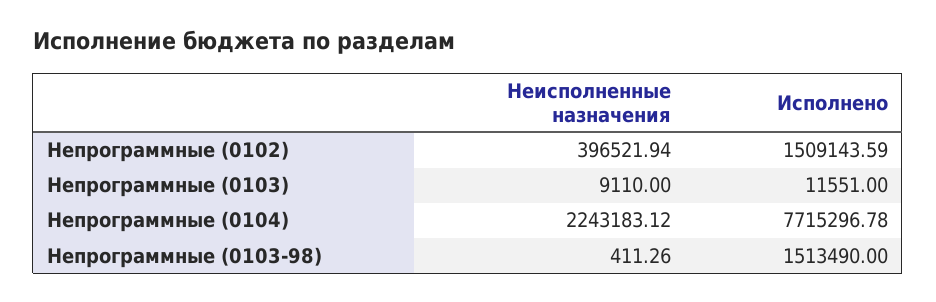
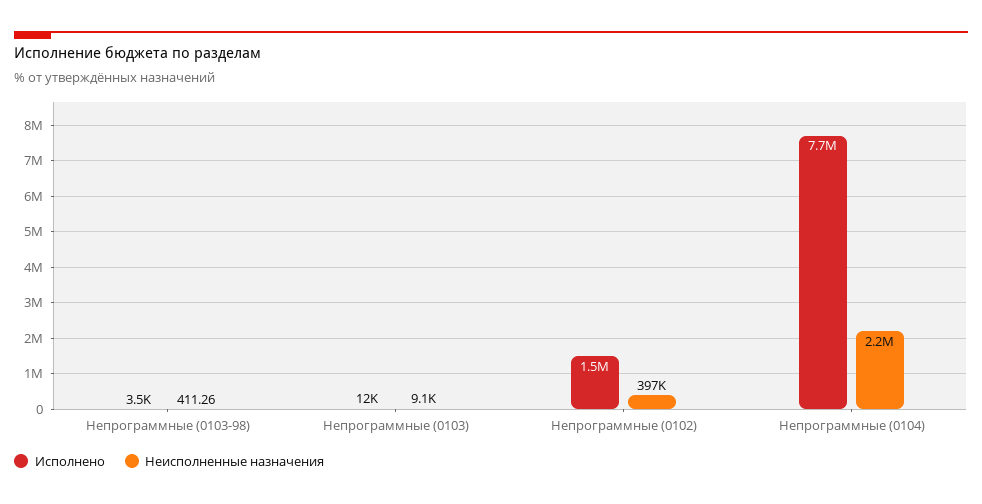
  {
    "Неисполненные назначения": {
      "Непрограммные (0102)": 396521.94,
      "Непрограммные (0103)": 9110,
      "Непрограммные (0104)": 2243183.12,
      "Непрограммные (0103-98)": 411.26
    },
    "Исполнено": {
      "Непрограммные (0102)": 1509143.59,
      "Непрограммные (0103)": 11551,
      "Непрограммные (0104)": 7715296.78,
-     "Непрограммные (0103-98)": 1513490
+     "Непрограммные (0103-98)": 3500
    }
  }

